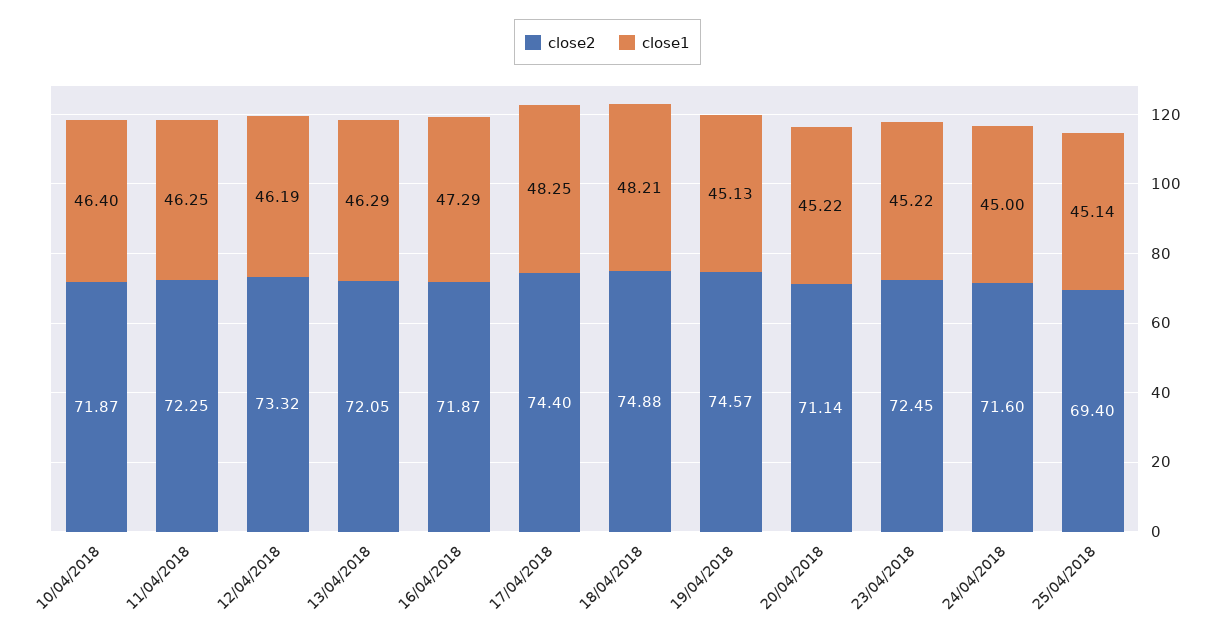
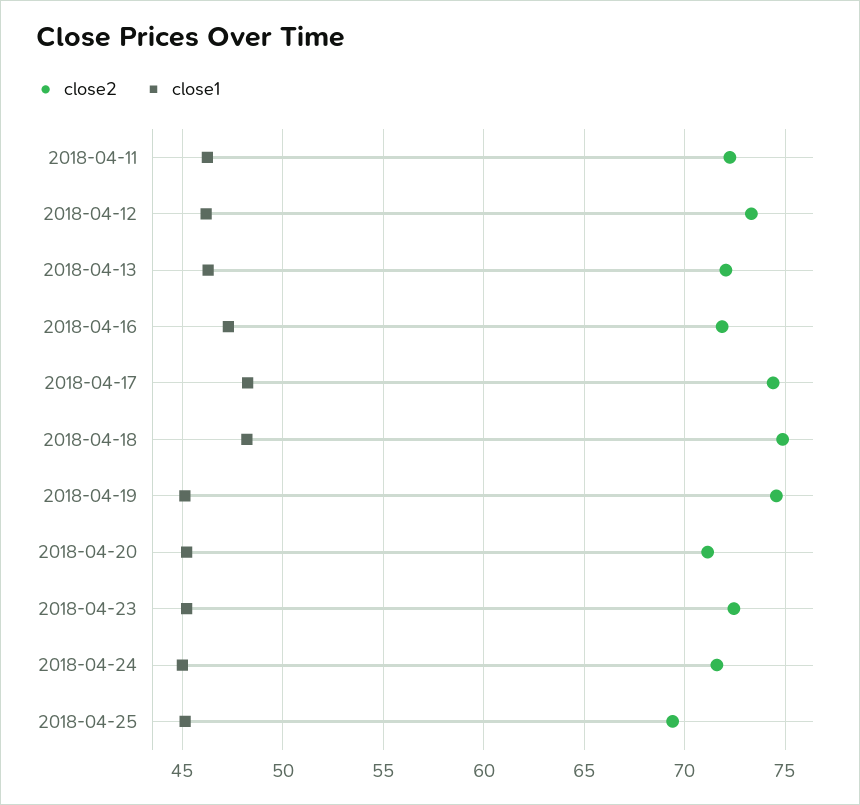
  {
    "close2": {
-     "10/04/2018": 71.87,
      "11/04/2018": 72.25,
      "12/04/2018": 73.32,
      "13/04/2018": 72.05,
      "16/04/2018": 71.87,
      "17/04/2018": 74.4,
      "18/04/2018": 74.88,
      "19/04/2018": 74.57,
      "20/04/2018": 71.14,
      "23/04/2018": 72.45,
      "24/04/2018": 71.6,
      "25/04/2018": 69.4
    },
    "close1": {
-     "10/04/2018": 46.4,
      "11/04/2018": 46.25,
      "12/04/2018": 46.19,
      "13/04/2018": 46.29,
      "16/04/2018": 47.29,
      "17/04/2018": 48.25,
      "18/04/2018": 48.21,
      "19/04/2018": 45.13,
      "20/04/2018": 45.22,
      "23/04/2018": 45.22,
      "24/04/2018": 45,
      "25/04/2018": 45.14
    }
  }

